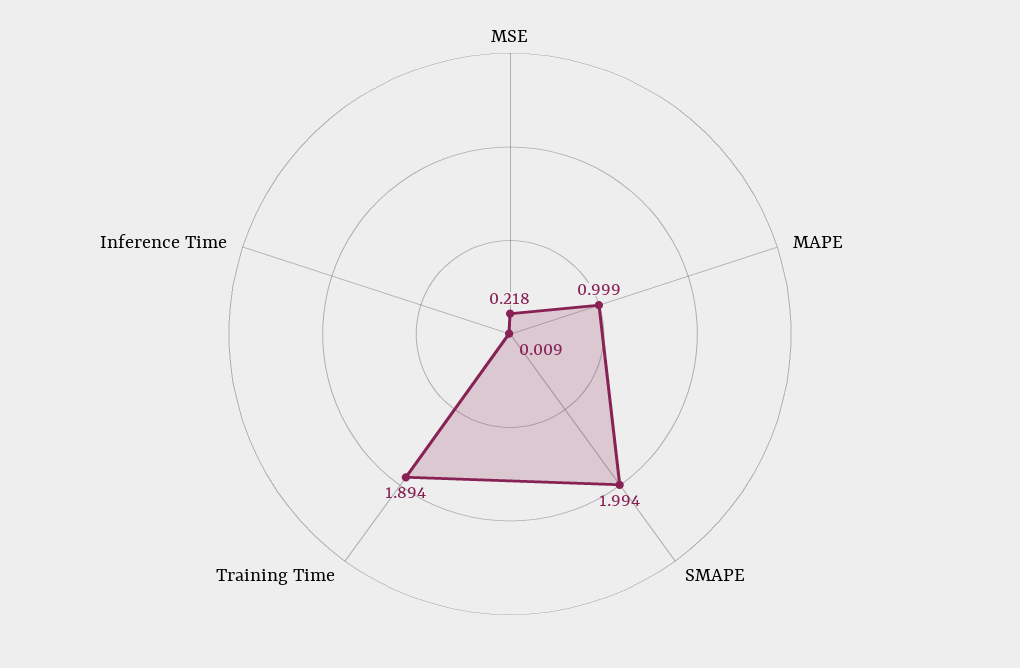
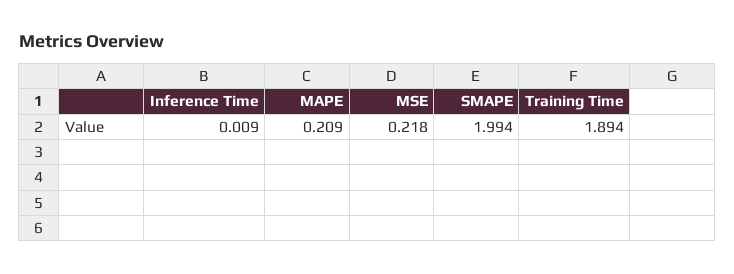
  {
    "MSE": 0.218,
-   "MAPE": 0.999,
+   "MAPE": 0.209,
    "SMAPE": 1.994,
    "Training Time": 1.894,
    "Inference Time": 0.009
  }

